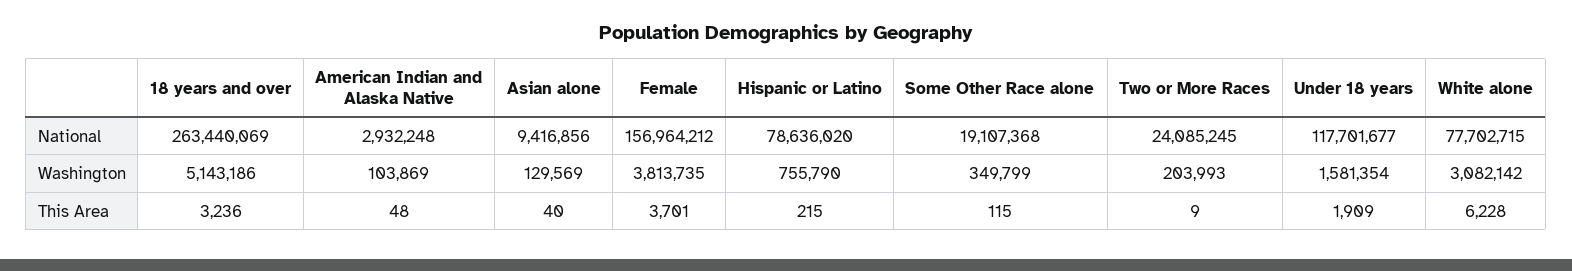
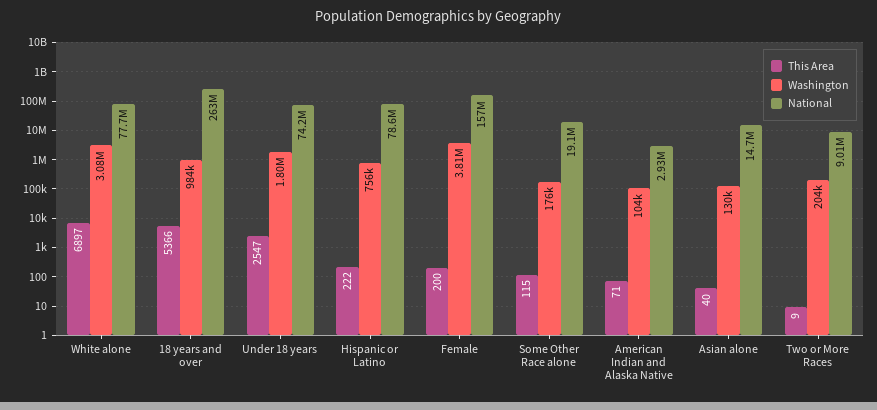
  {
    "National": {
      "18 years and over": 263440069,
      "American Indian and Alaska Native": 2932248,
-     "Asian alone": 9416856,
+     "Asian alone": 14700000,
      "Female": 156964212,
      "Hispanic or Latino": 78636020,
      "Some Other Race alone": 19107368,
-     "Two or More Races": 24085245,
+     "Two or More Races": 9010000,
-     "Under 18 years": 117701677,
+     "Under 18 years": 74200000,
      "White alone": 77702715
    },
    "Washington": {
-     "18 years and over": 5143186,
+     "18 years and over": 984000,
      "American Indian and Alaska Native": 103869,
      "Asian alone": 129569,
      "Female": 3813735,
      "Hispanic or Latino": 755790,
-     "Some Other Race alone": 349799,
+     "Some Other Race alone": 176000,
      "Two or More Races": 203993,
-     "Under 18 years": 1581354,
+     "Under 18 years": 1800000,
      "White alone": 3082142
    },
    "This Area": {
-     "18 years and over": 3236,
+     "18 years and over": 5366,
-     "American Indian and Alaska Native": 48,
+     "American Indian and Alaska Native": 71,
      "Asian alone": 40,
-     "Female": 3701,
+     "Female": 200,
-     "Hispanic or Latino": 215,
+     "Hispanic or Latino": 222,
      "Some Other Race alone": 115,
      "Two or More Races": 9,
-     "Under 18 years": 1909,
+     "Under 18 years": 2547,
-     "White alone": 6228
+     "White alone": 6897
    }
  }

